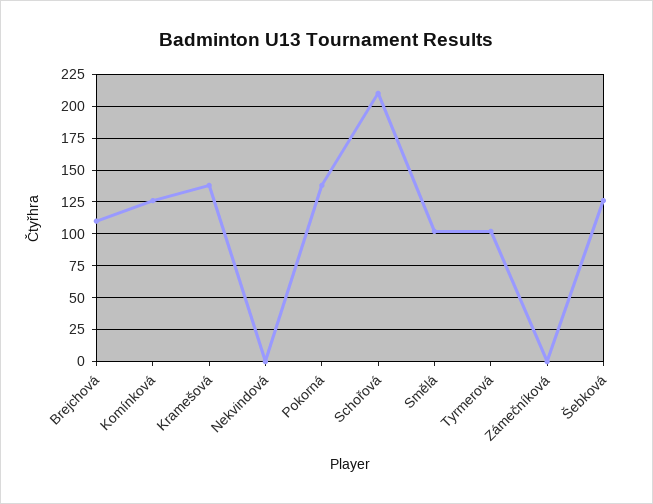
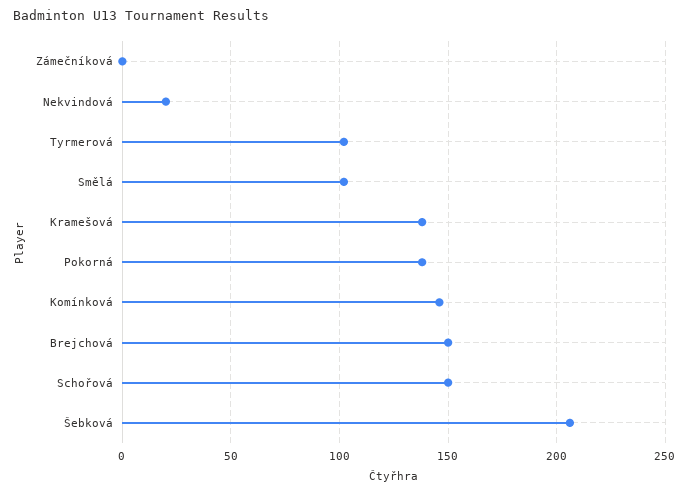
  {
-   "Brejchová": 110,
+   "Brejchová": 150,
-   "Komínková": 125,
+   "Komínková": 145,
    "Kramešová": 140,
-   "Nekvindová": 0,
+   "Nekvindová": 20,
    "Pokorná": 140,
-   "Schořová": 210,
+   "Schořová": 150,
    "Smělá": 100,
    "Tyrmerová": 100,
    "Zámečníková": 0,
-   "Šebková": 125
+   "Šebková": 205
  }

